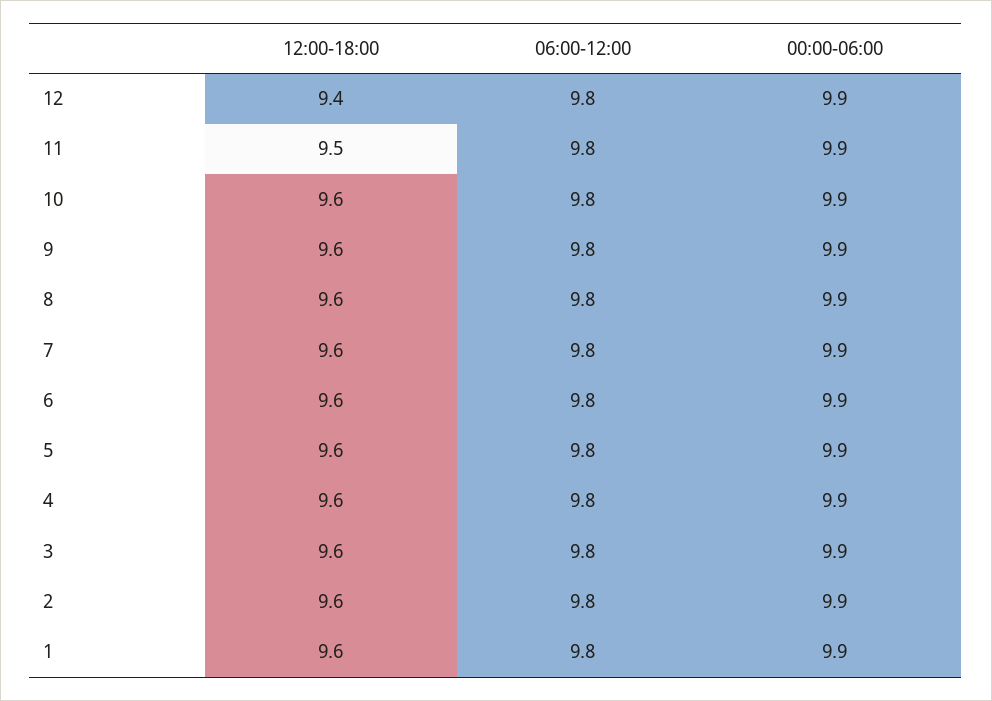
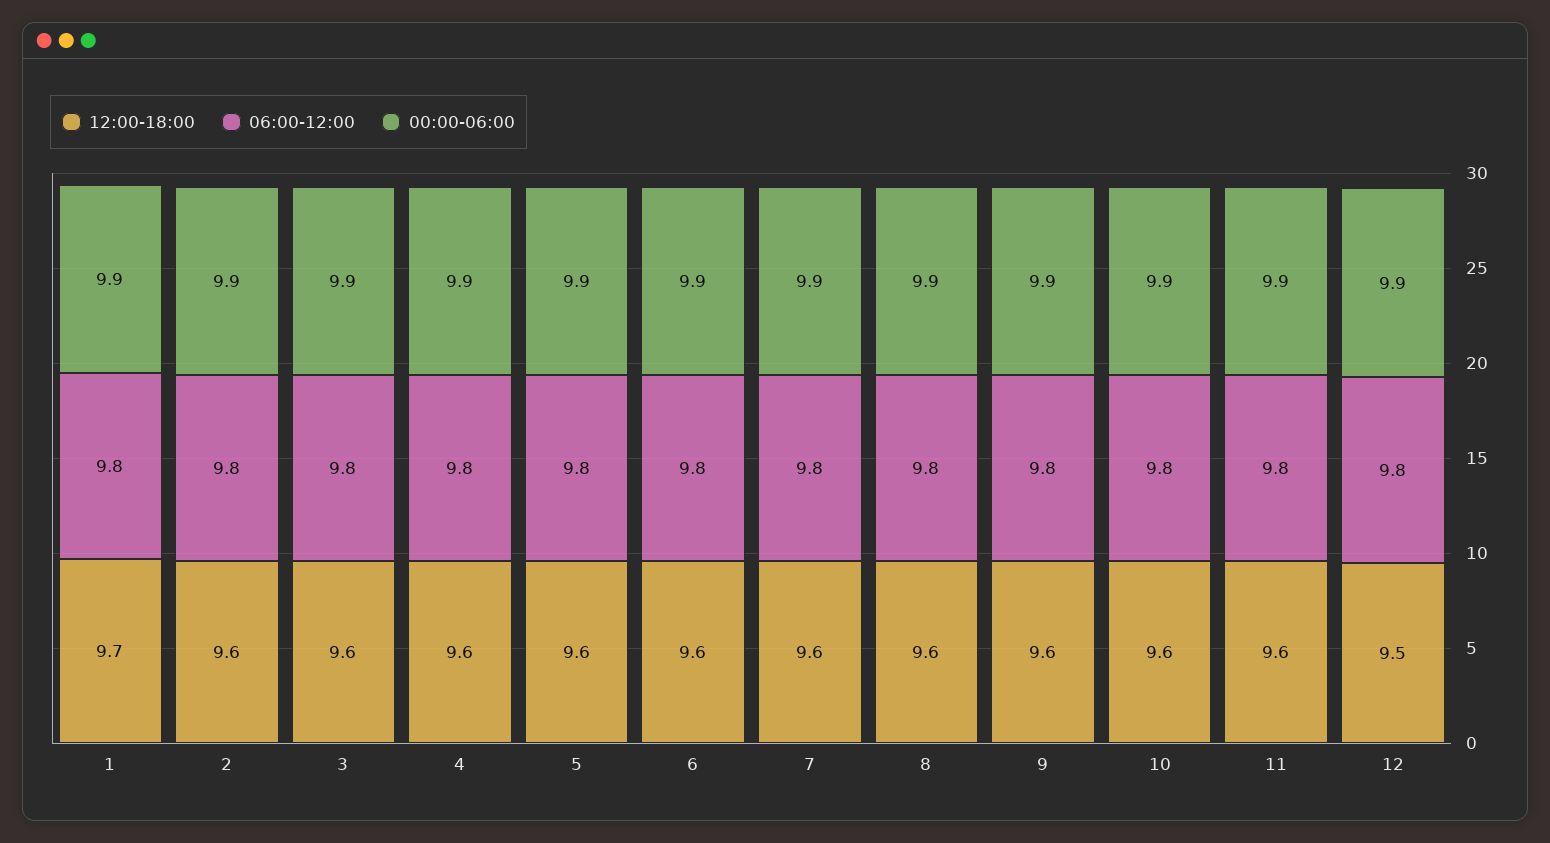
  {
    "12:00-18:00": {
-     "12": 9.4,
+     "12": 9.5,
-     "11": 9.5,
+     "11": 9.6,
      "10": 9.6,
      "9": 9.6,
      "8": 9.6,
      "7": 9.6,
      "6": 9.6,
      "5": 9.6,
      "4": 9.6,
      "3": 9.6,
      "2": 9.6,
-     "1": 9.6
+     "1": 9.7
    },
    "06:00-12:00": {
      "12": 9.8,
      "11": 9.8,
      "10": 9.8,
      "9": 9.8,
      "8": 9.8,
      "7": 9.8,
      "6": 9.8,
      "5": 9.8,
      "4": 9.8,
      "3": 9.8,
      "2": 9.8,
      "1": 9.8
    },
    "00:00-06:00": {
      "12": 9.9,
      "11": 9.9,
      "10": 9.9,
      "9": 9.9,
      "8": 9.9,
      "7": 9.9,
      "6": 9.9,
      "5": 9.9,
      "4": 9.9,
      "3": 9.9,
      "2": 9.9,
      "1": 9.9
    }
  }

